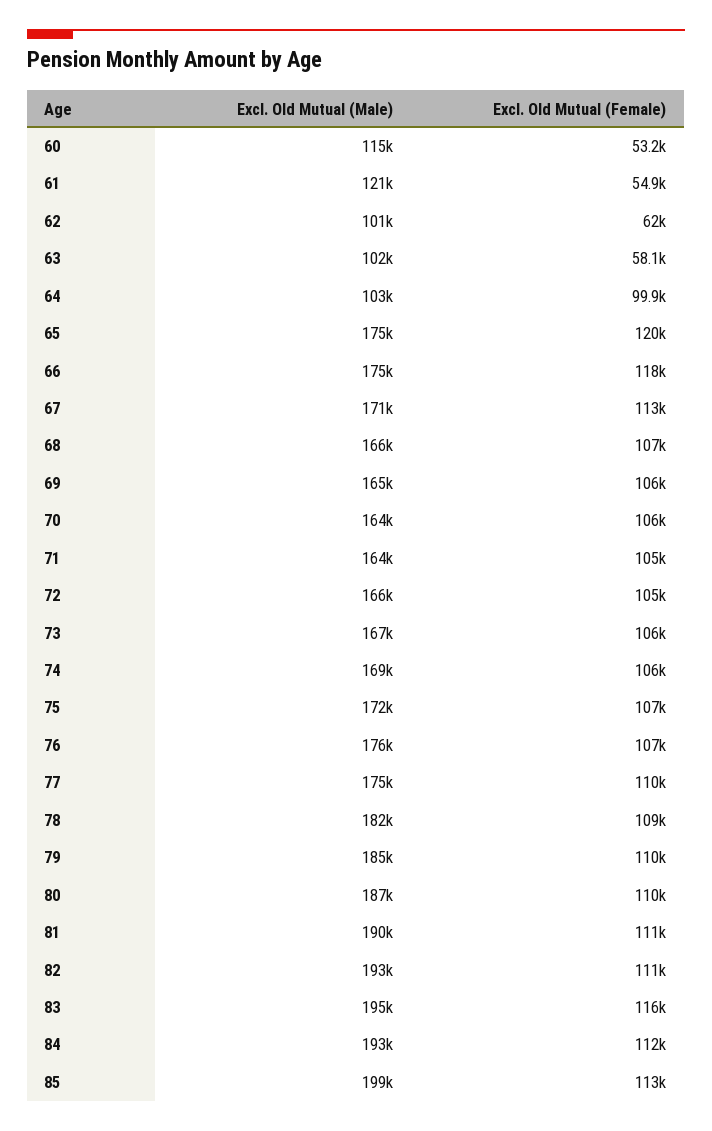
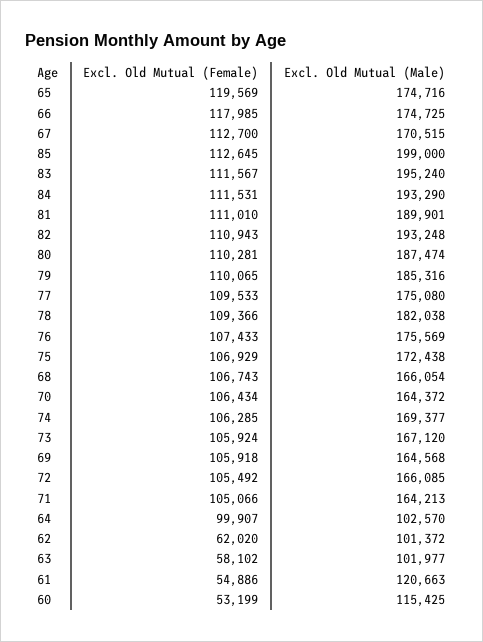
  {
    "Excl. Old Mutual (Male)": {
      "60": 115425,
      "61": 120663,
      "62": 101372,
      "63": 101977,
      "64": 102570,
      "65": 174716,
      "66": 174725,
      "67": 170515,
      "68": 166054,
      "69": 164568,
      "70": 164372,
      "71": 164213,
      "72": 166085,
      "73": 167120,
      "74": 169377,
      "75": 172438,
      "76": 175569,
      "77": 175080,
      "78": 182038,
      "79": 185316,
      "80": 187474,
      "81": 189901,
      "82": 193248,
      "83": 195240,
      "84": 193290,
      "85": 199000
    },
    "Excl. Old Mutual (Female)": {
      "60": 53199,
      "61": 54886,
      "62": 62020,
      "63": 58102,
      "64": 99907,
      "65": 119569,
      "66": 117985,
      "67": 112700,
      "68": 106743,
      "69": 105918,
      "70": 106434,
      "71": 105066,
      "72": 105492,
      "73": 105924,
      "74": 106285,
      "75": 106929,
      "76": 107433,
      "77": 109533,
      "78": 109366,
      "79": 110065,
      "80": 110281,
      "81": 111010,
      "82": 110943,
-     "83": 116000,
+     "83": 111567,
      "84": 111531,
      "85": 112645
    }
  }

